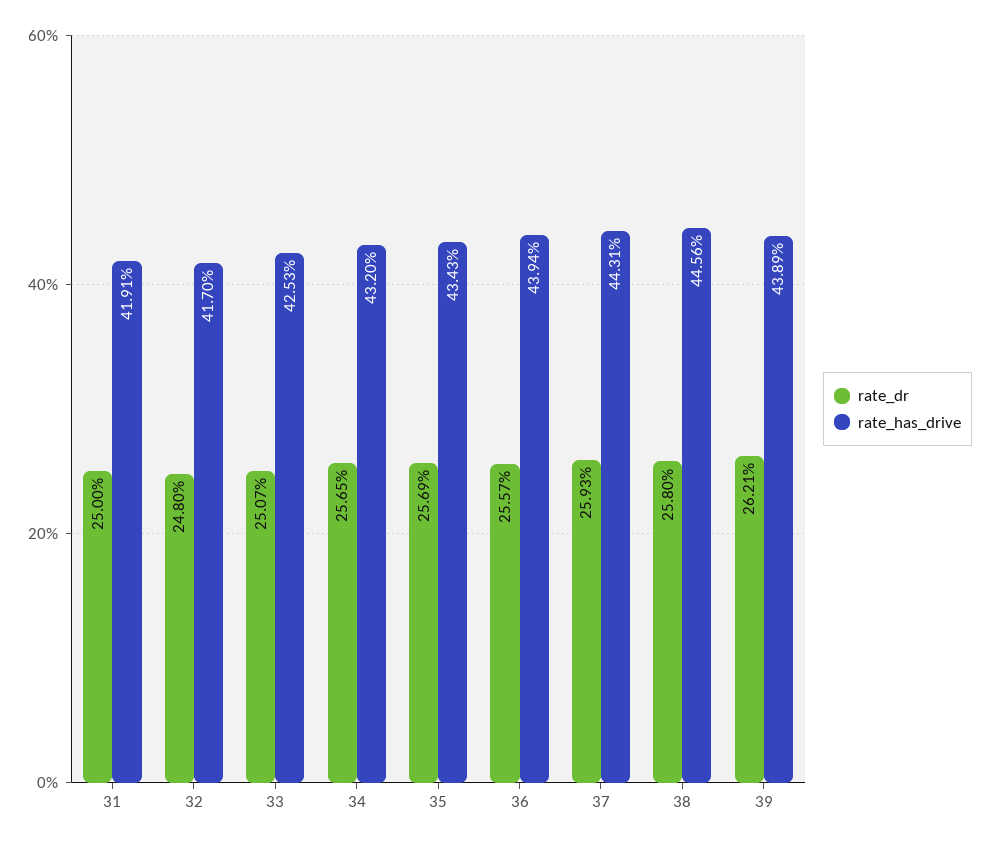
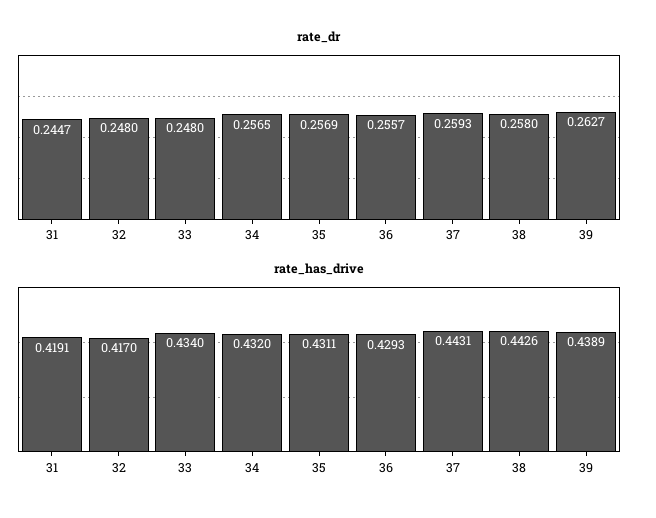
  {
    "rate_dr": {
-     "31": 0.25,
+     "31": 0.2447,
      "32": 0.248,
-     "33": 0.2507,
+     "33": 0.248,
      "34": 0.2565,
      "35": 0.2569,
      "36": 0.2557,
      "37": 0.2593,
      "38": 0.258,
-     "39": 0.2621
+     "39": 0.2627
    },
    "rate_has_drive": {
      "31": 0.4191,
      "32": 0.417,
-     "33": 0.4253,
+     "33": 0.434,
      "34": 0.432,
-     "35": 0.4343,
+     "35": 0.4311,
-     "36": 0.4394,
+     "36": 0.4293,
      "37": 0.4431,
-     "38": 0.4456,
+     "38": 0.4426,
      "39": 0.4389
    }
  }

